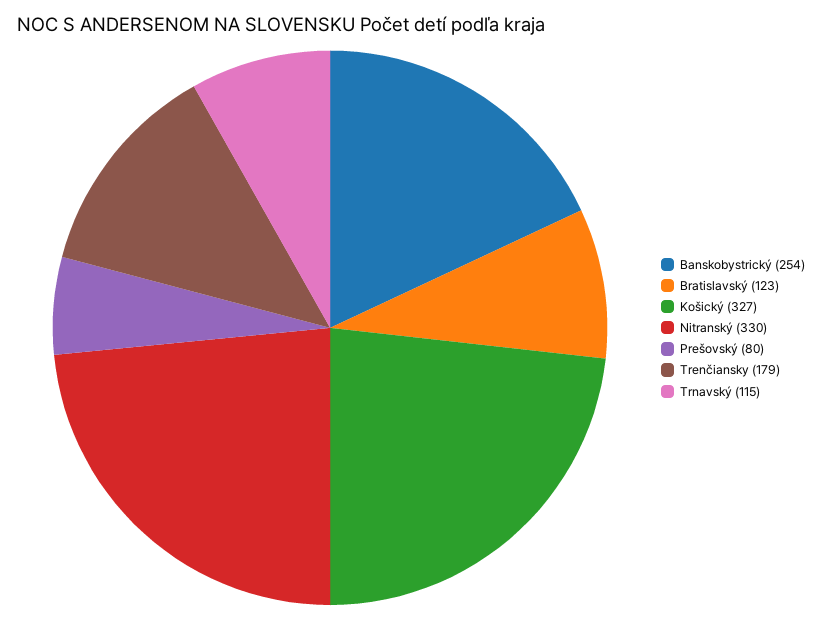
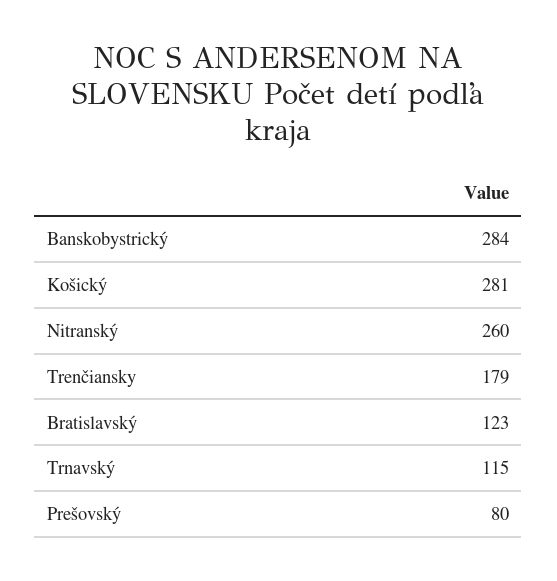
  {
-   "Banskobystrický": 254,
+   "Banskobystrický": 284,
    "Bratislavský": 123,
-   "Košický": 327,
+   "Košický": 281,
-   "Nitranský": 330,
+   "Nitranský": 260,
    "Prešovský": 80,
    "Trenčiansky": 179,
    "Trnavský": 115
  }

